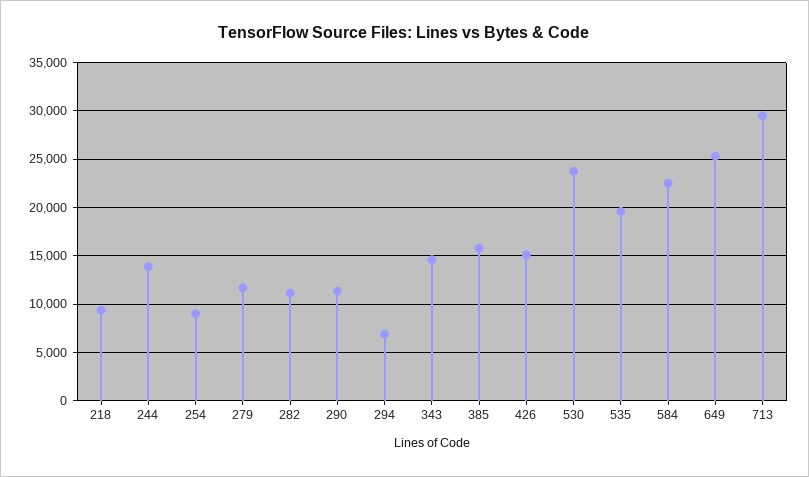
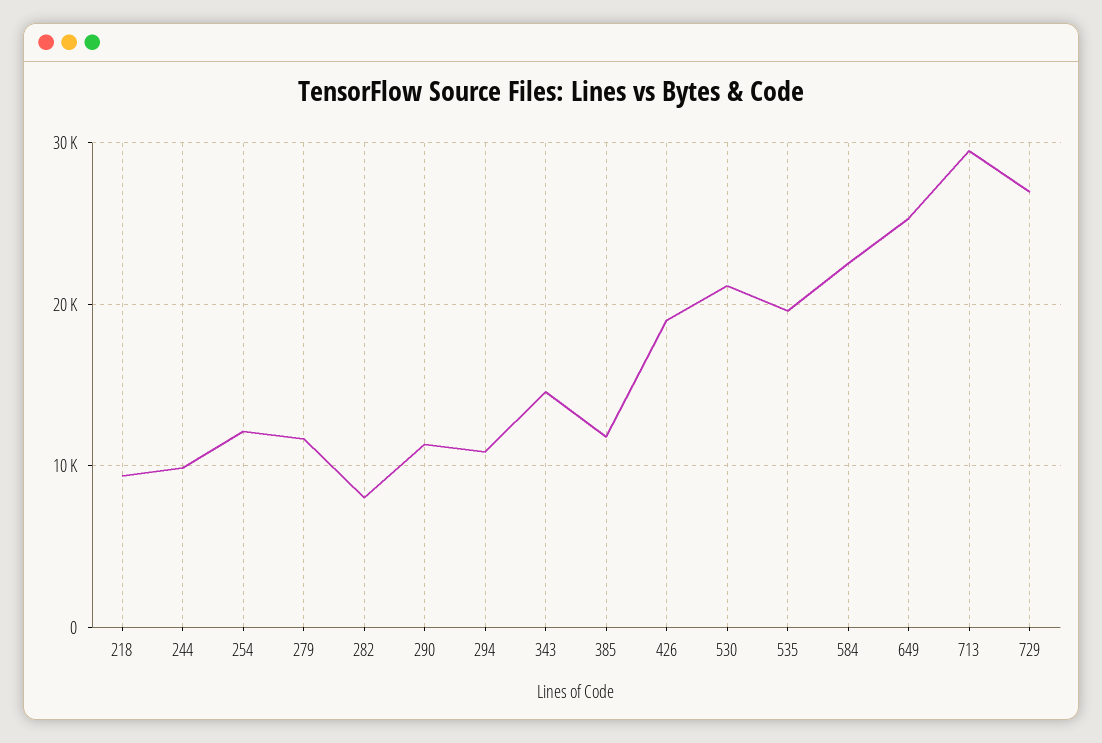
  {
    "218": 9000,
-   "244": 14000,
+   "244": 10000,
-   "254": 9000,
+   "254": 12000,
    "279": 12000,
-   "282": 11000,
+   "282": 8000,
    "290": 11000,
-   "294": 7000,
+   "294": 11000,
    "343": 15000,
-   "385": 16000,
+   "385": 12000,
-   "426": 15000,
+   "426": 19000,
-   "530": 24000,
+   "530": 21000,
    "535": 20000,
    "584": 23000,
    "649": 25000,
-   "713": 30000
+   "713": 30000,
+   "729": 27000
  }

